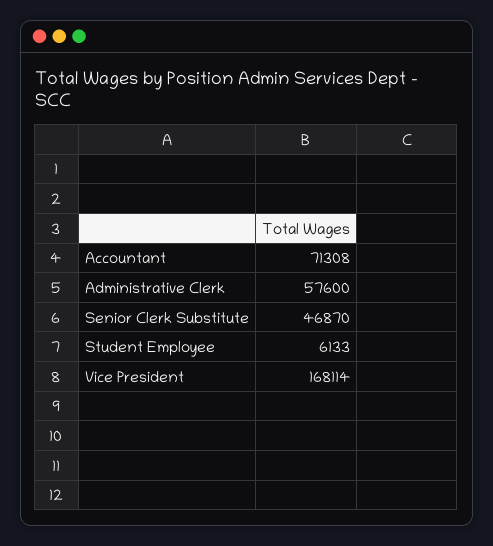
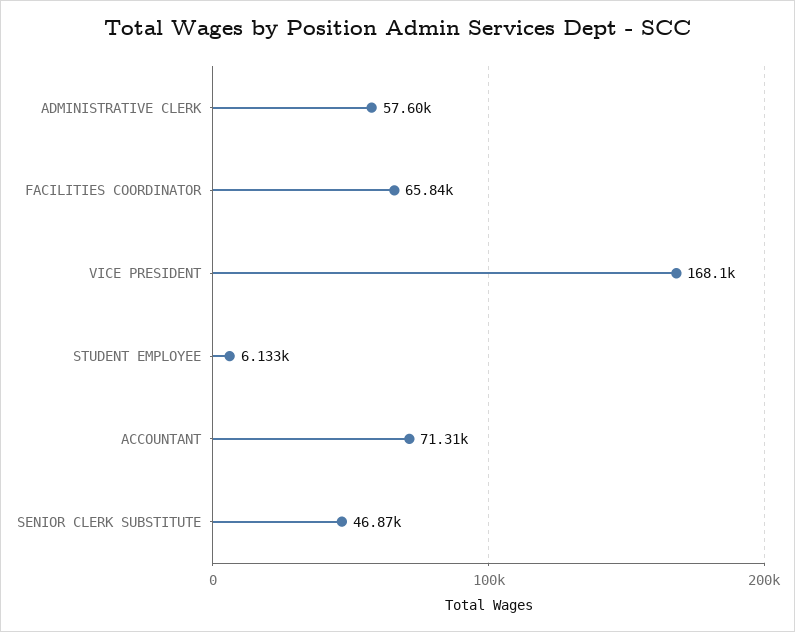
  {
    "Accountant": 71308,
    "Administrative Clerk": 57600,
    "Senior Clerk Substitute": 46870,
    "Student Employee": 6133,
-   "Vice President": 168114
+   "Vice President": 168114,
+   "FACILITIES COORDINATOR": 65840
  }

